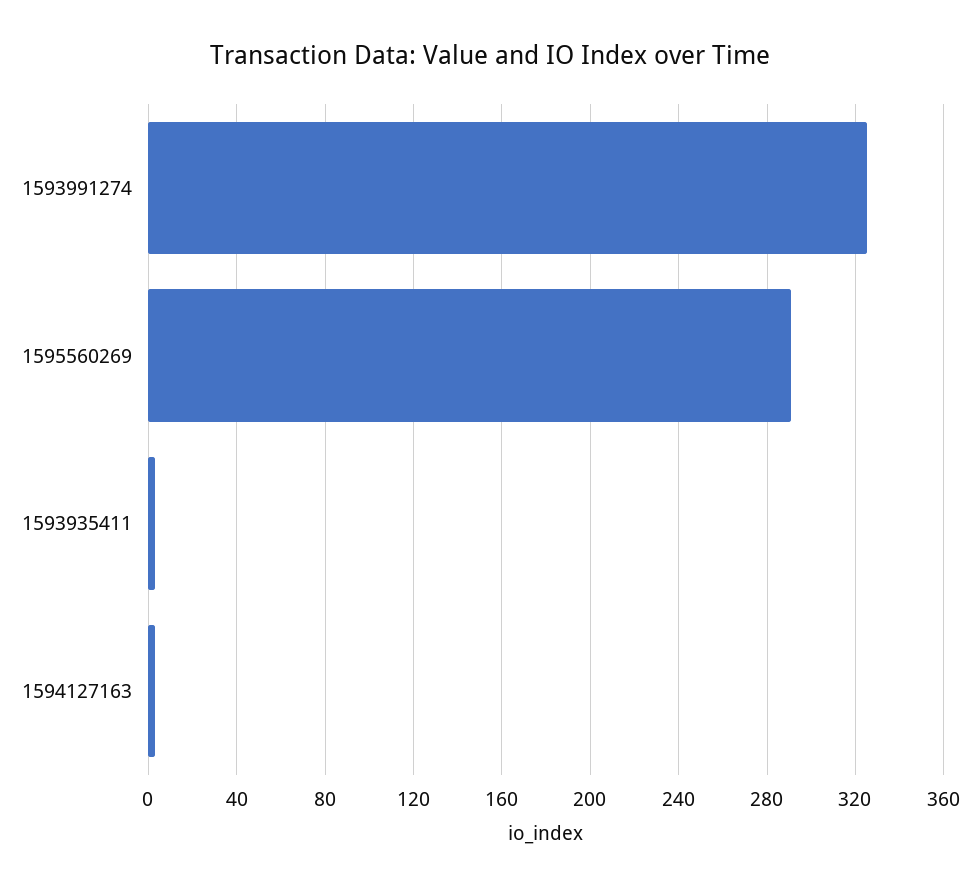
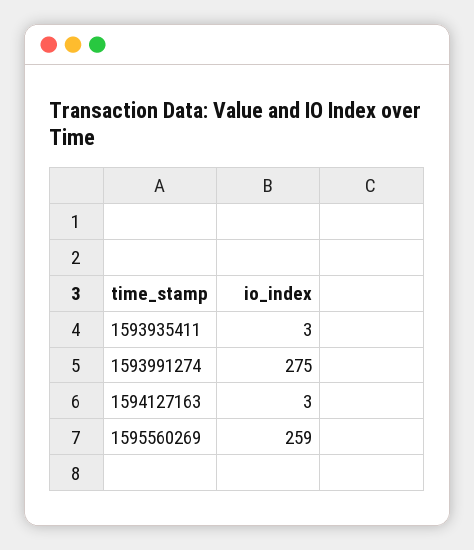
  {
-   "1593991274": 325,
+   "1593991274": 275,
-   "1595560269": 290,
+   "1595560269": 259,
    "1593935411": 3,
    "1594127163": 3
  }

